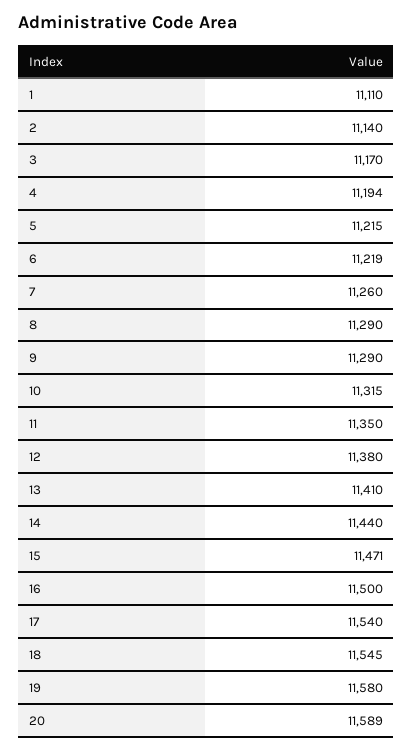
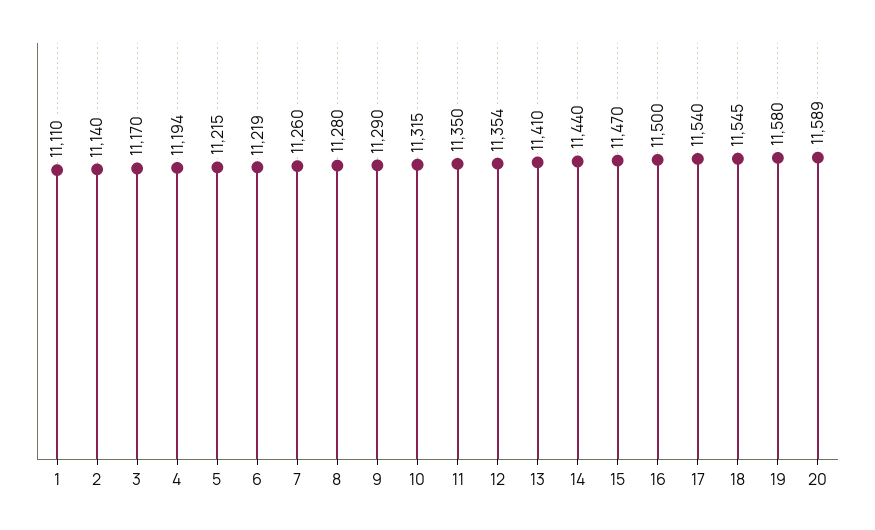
  {
    "1": 11110,
    "2": 11140,
    "3": 11170,
    "4": 11194,
    "5": 11215,
    "6": 11219,
    "7": 11260,
-   "8": 11290,
+   "8": 11280,
    "9": 11290,
    "10": 11315,
    "11": 11350,
-   "12": 11380,
+   "12": 11354,
    "13": 11410,
    "14": 11440,
-   "15": 11471,
+   "15": 11470,
    "16": 11500,
    "17": 11540,
    "18": 11545,
    "19": 11580,
    "20": 11589
  }

